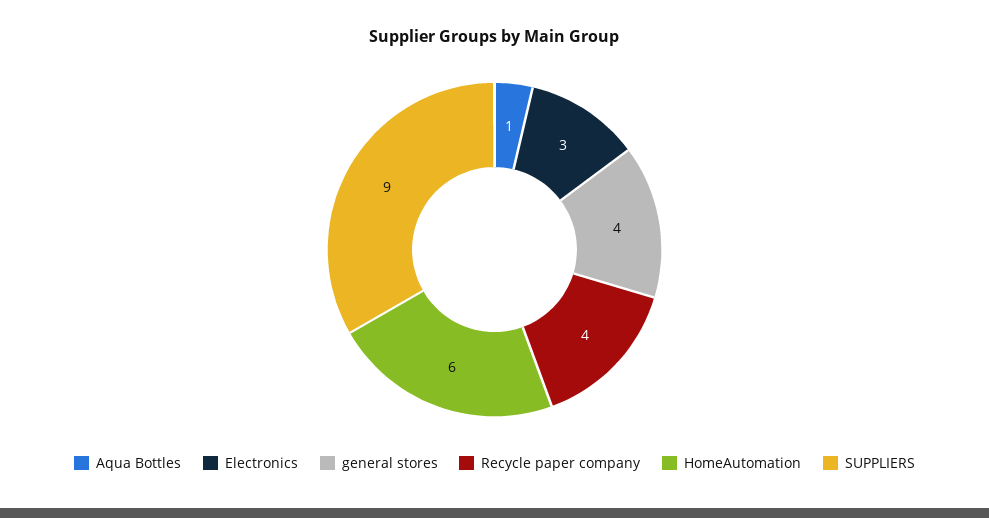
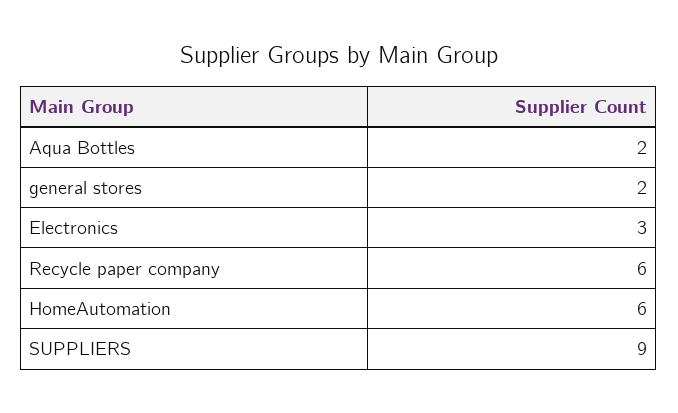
  {
-   "Aqua Bottles": 1,
+   "Aqua Bottles": 2,
    "Electronics": 3,
-   "general stores": 4,
+   "general stores": 2,
-   "Recycle paper company": 4,
+   "Recycle paper company": 6,
    "HomeAutomation": 6,
    "SUPPLIERS": 9
  }

